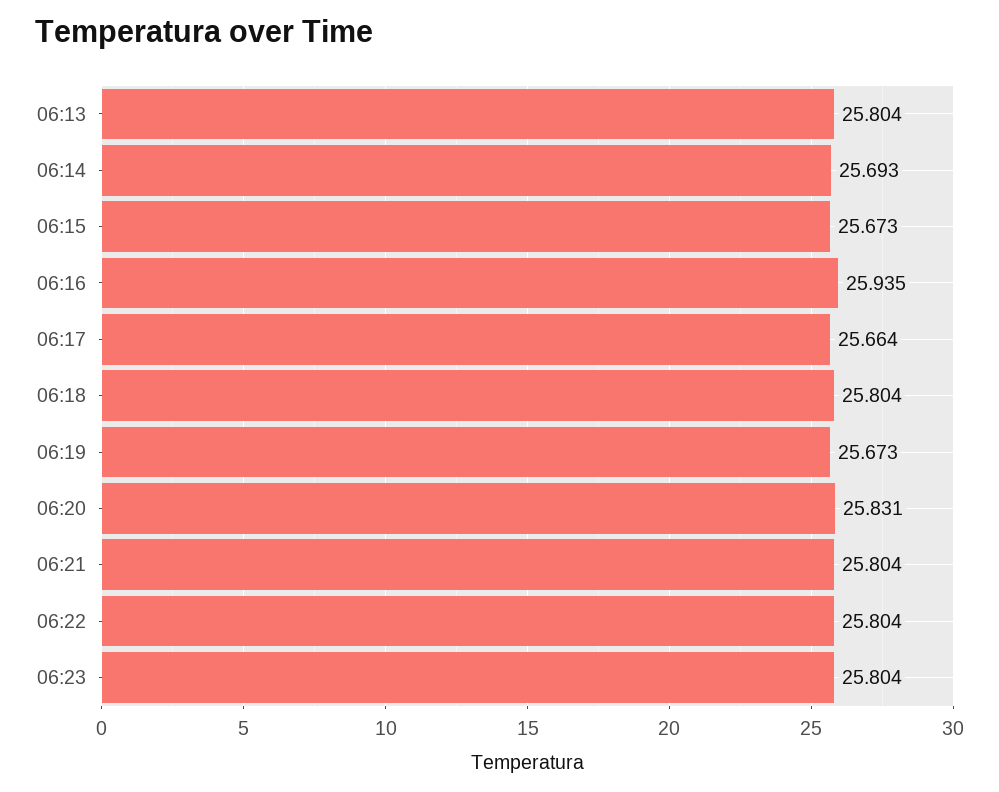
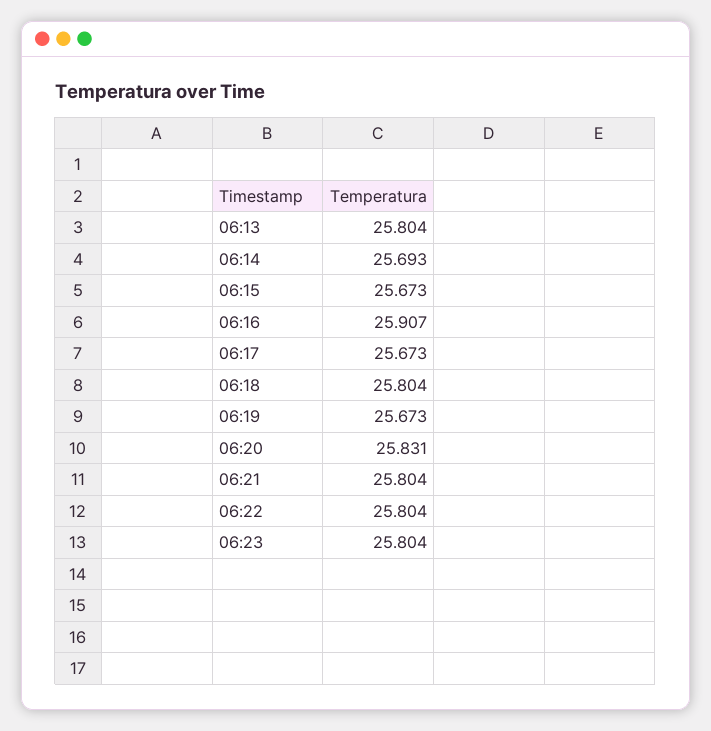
  {
    "06:13": 25.804,
    "06:14": 25.693,
    "06:15": 25.673,
-   "06:16": 25.935,
+   "06:16": 25.907,
-   "06:17": 25.664,
+   "06:17": 25.673,
    "06:18": 25.804,
    "06:19": 25.673,
    "06:20": 25.831,
    "06:21": 25.804,
    "06:22": 25.804,
    "06:23": 25.804
  }

